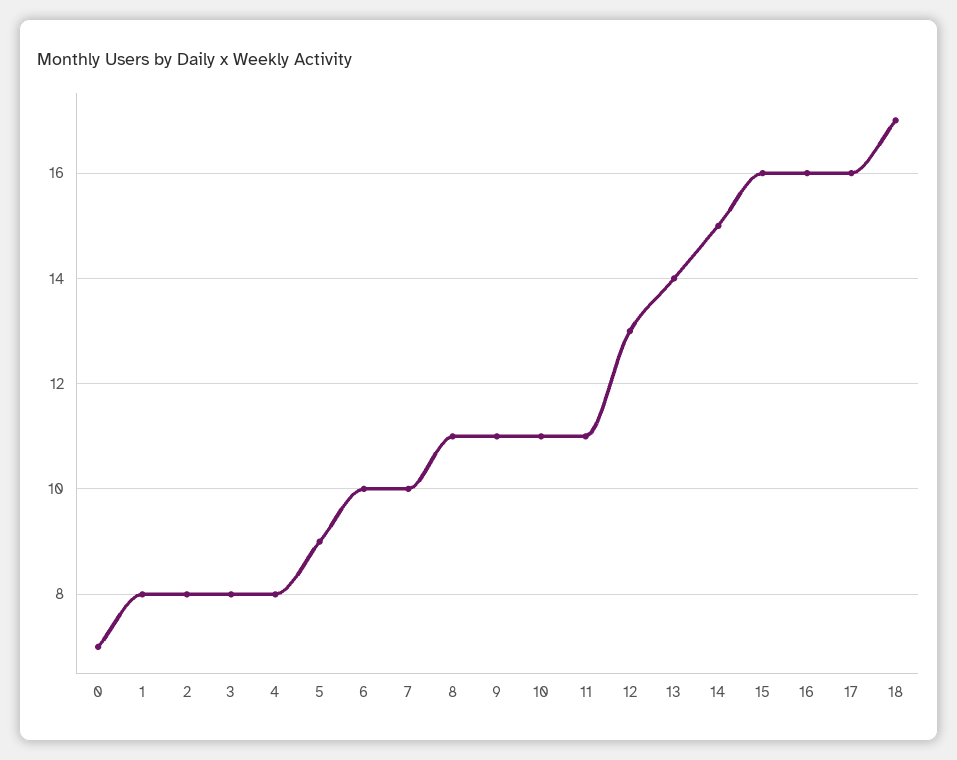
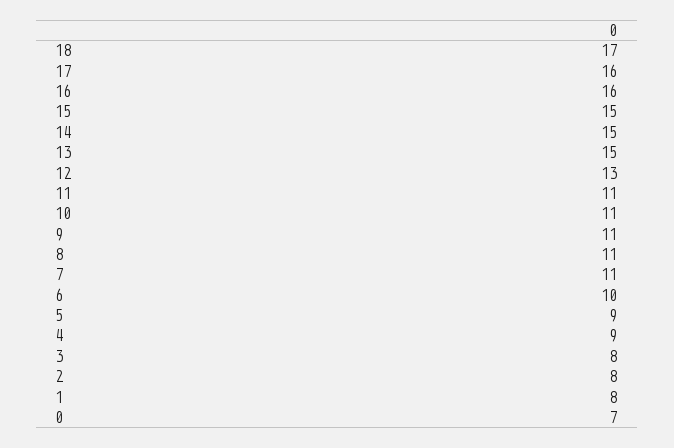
  {
    "0": 7,
    "1": 8,
    "2": 8,
    "3": 8,
-   "4": 8,
+   "4": 9,
    "5": 9,
    "6": 10,
-   "7": 10,
+   "7": 11,
    "8": 11,
    "9": 11,
    "10": 11,
    "11": 11,
    "12": 13,
-   "13": 14,
+   "13": 15,
    "14": 15,
-   "15": 16,
+   "15": 15,
    "16": 16,
    "17": 16,
    "18": 17
  }

